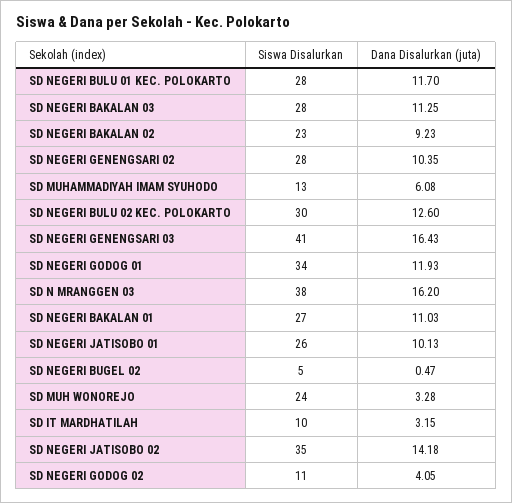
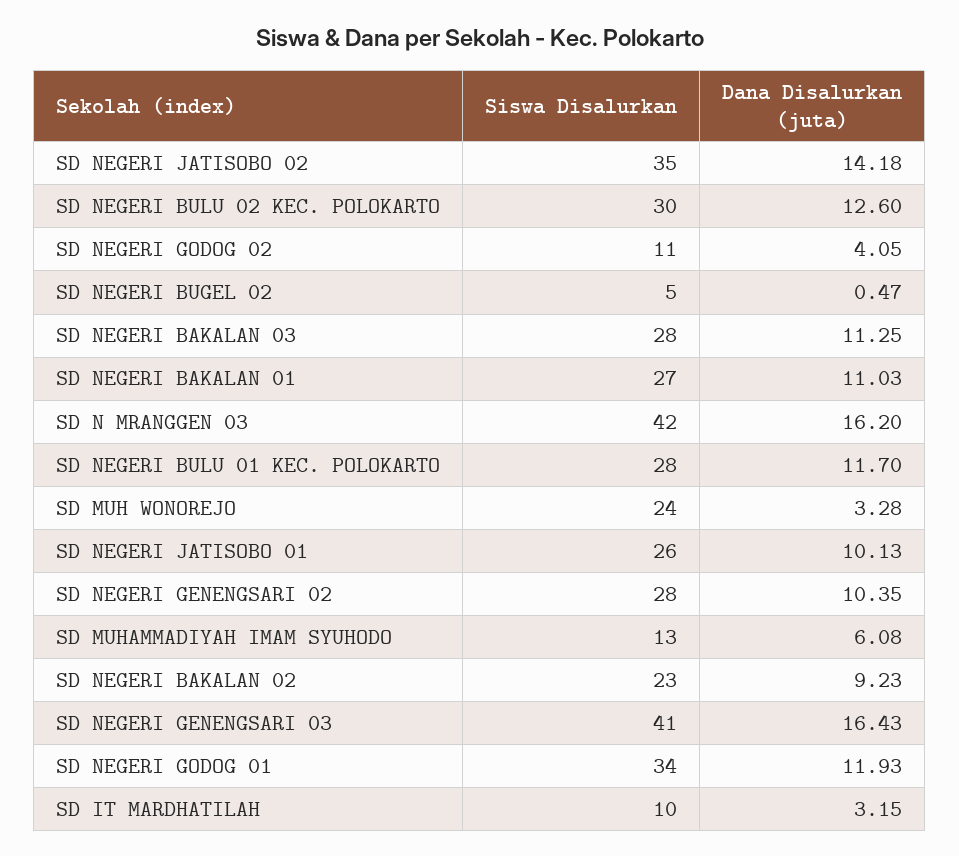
  {
    "Siswa Disalurkan": {
      "SD NEGERI BULU 01 KEC. POLOKARTO": 28,
      "SD NEGERI BAKALAN 03": 28,
      "SD NEGERI BAKALAN 02": 23,
      "SD NEGERI GENENGSARI 02": 28,
      "SD MUHAMMADIYAH IMAM SYUHODO": 13,
      "SD NEGERI BULU 02 KEC. POLOKARTO": 30,
      "SD NEGERI GENENGSARI 03": 41,
      "SD NEGERI GODOG 01": 34,
-     "SD N MRANGGEN 03": 38,
+     "SD N MRANGGEN 03": 42,
      "SD NEGERI BAKALAN 01": 27,
      "SD NEGERI JATISOBO 01": 26,
      "SD NEGERI BUGEL 02": 5,
      "SD MUH WONOREJO": 24,
      "SD IT MARDHATILAH": 10,
      "SD NEGERI JATISOBO 02": 35,
      "SD NEGERI GODOG 02": 11
    },
    "Dana Disalurkan (juta)": {
      "SD NEGERI BULU 01 KEC. POLOKARTO": 11.7,
      "SD NEGERI BAKALAN 03": 11.25,
      "SD NEGERI BAKALAN 02": 9.23,
      "SD NEGERI GENENGSARI 02": 10.35,
      "SD MUHAMMADIYAH IMAM SYUHODO": 6.08,
      "SD NEGERI BULU 02 KEC. POLOKARTO": 12.6,
      "SD NEGERI GENENGSARI 03": 16.43,
      "SD NEGERI GODOG 01": 11.93,
      "SD N MRANGGEN 03": 16.2,
      "SD NEGERI BAKALAN 01": 11.03,
      "SD NEGERI JATISOBO 01": 10.13,
      "SD NEGERI BUGEL 02": 0.47,
      "SD MUH WONOREJO": 3.28,
      "SD IT MARDHATILAH": 3.15,
      "SD NEGERI JATISOBO 02": 14.18,
      "SD NEGERI GODOG 02": 4.05
    }
  }

